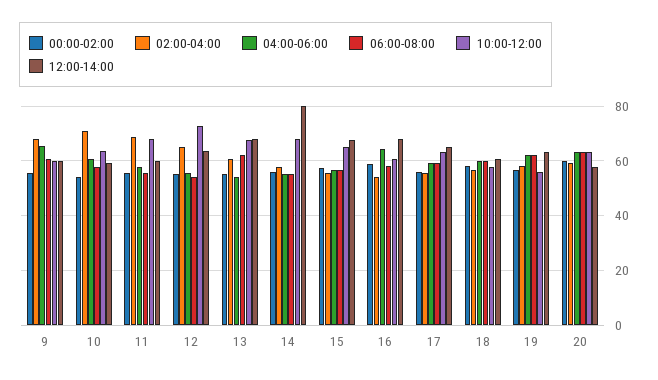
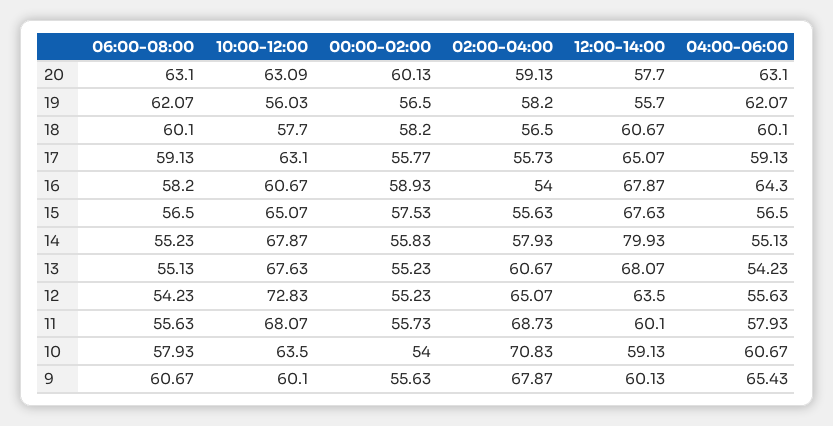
  {
    "00:00-02:00": {
      "9": 55.63,
      "10": 54,
      "11": 55.73,
      "12": 55.23,
      "13": 55.23,
      "14": 55.83,
      "15": 57.53,
      "16": 58.93,
      "17": 55.77,
      "18": 58.2,
      "19": 56.5,
      "20": 60.13
    },
    "02:00-04:00": {
      "9": 67.87,
      "10": 70.83,
      "11": 68.73,
      "12": 65.07,
      "13": 60.67,
      "14": 57.93,
      "15": 55.63,
      "16": 54,
      "17": 55.73,
      "18": 56.5,
      "19": 58.2,
      "20": 59.13
    },
    "04:00-06:00": {
      "9": 65.43,
      "10": 60.67,
      "11": 57.93,
      "12": 55.63,
      "13": 54.23,
      "14": 55.13,
      "15": 56.5,
      "16": 64.3,
      "17": 59.13,
      "18": 60.1,
      "19": 62.07,
      "20": 63.1
    },
    "06:00-08:00": {
      "9": 60.67,
      "10": 57.93,
      "11": 55.63,
      "12": 54.23,
-     "13": 62.5,
+     "13": 55.13,
      "14": 55.23,
      "15": 56.5,
      "16": 58.2,
      "17": 59.13,
      "18": 60.1,
      "19": 62.07,
      "20": 63.1
    },
    "10:00-12:00": {
      "9": 60.1,
      "10": 63.5,
      "11": 68.07,
      "12": 72.83,
      "13": 67.63,
      "14": 67.87,
      "15": 65.07,
      "16": 60.67,
      "17": 63.1,
      "18": 57.7,
      "19": 56.03,
      "20": 63.09
    },
    "12:00-14:00": {
      "9": 60.13,
      "10": 59.13,
      "11": 60.1,
      "12": 63.5,
      "13": 68.07,
      "14": 79.93,
      "15": 67.63,
      "16": 67.87,
      "17": 65.07,
      "18": 60.67,
-     "19": 62.5,
+     "19": 55.7,
      "20": 57.7
    }
  }

